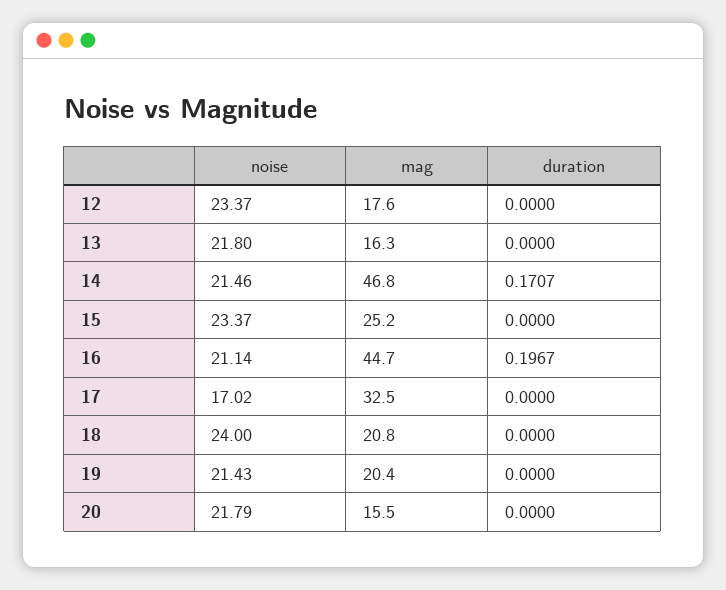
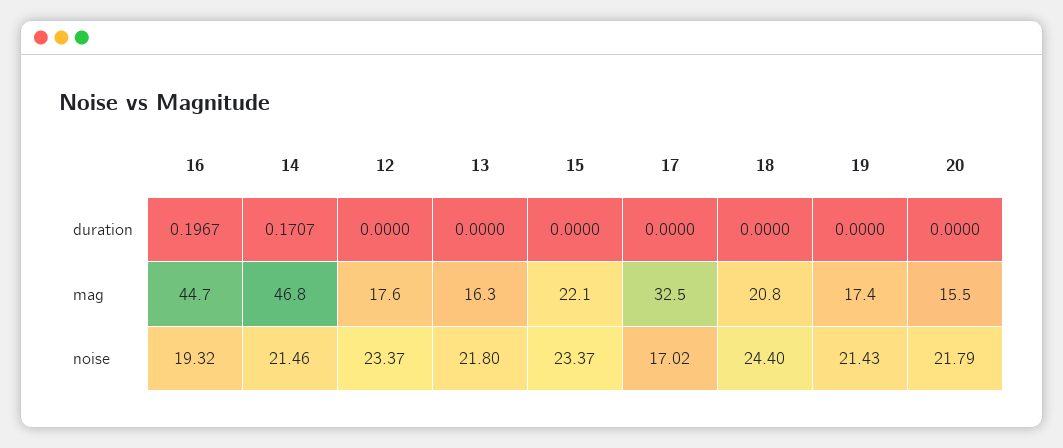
  {
    "noise": {
      "12": 23.37,
      "13": 21.8,
      "14": 21.46,
      "15": 23.37,
-     "16": 21.14,
+     "16": 19.32,
      "17": 17.02,
-     "18": 24,
+     "18": 24.4,
      "19": 21.43,
      "20": 21.79
    },
    "mag": {
      "12": 17.6,
      "13": 16.3,
      "14": 46.8,
-     "15": 25.2,
+     "15": 22.1,
      "16": 44.7,
      "17": 32.5,
      "18": 20.8,
-     "19": 20.4,
+     "19": 17.4,
      "20": 15.5
    },
    "duration": {
      "12": 0,
      "13": 0,
      "14": 0.1707,
      "15": 0,
      "16": 0.1967,
      "17": 0,
      "18": 0,
      "19": 0,
      "20": 0
    }
  }

